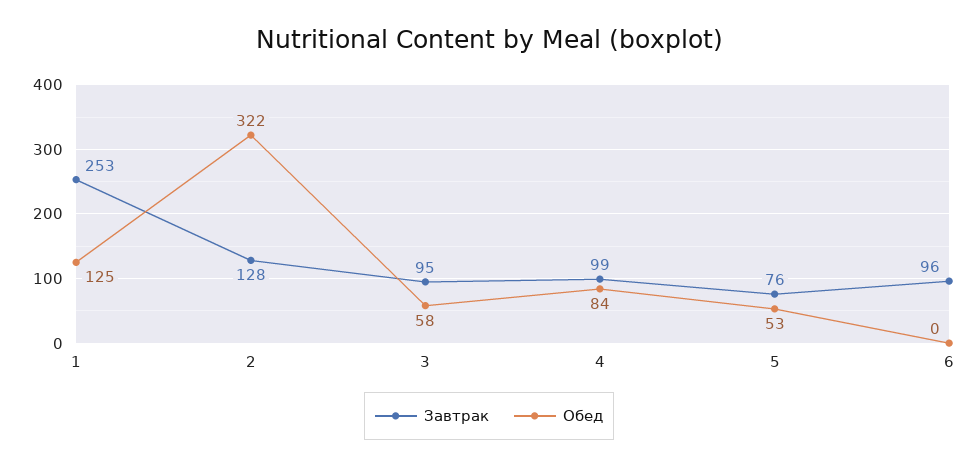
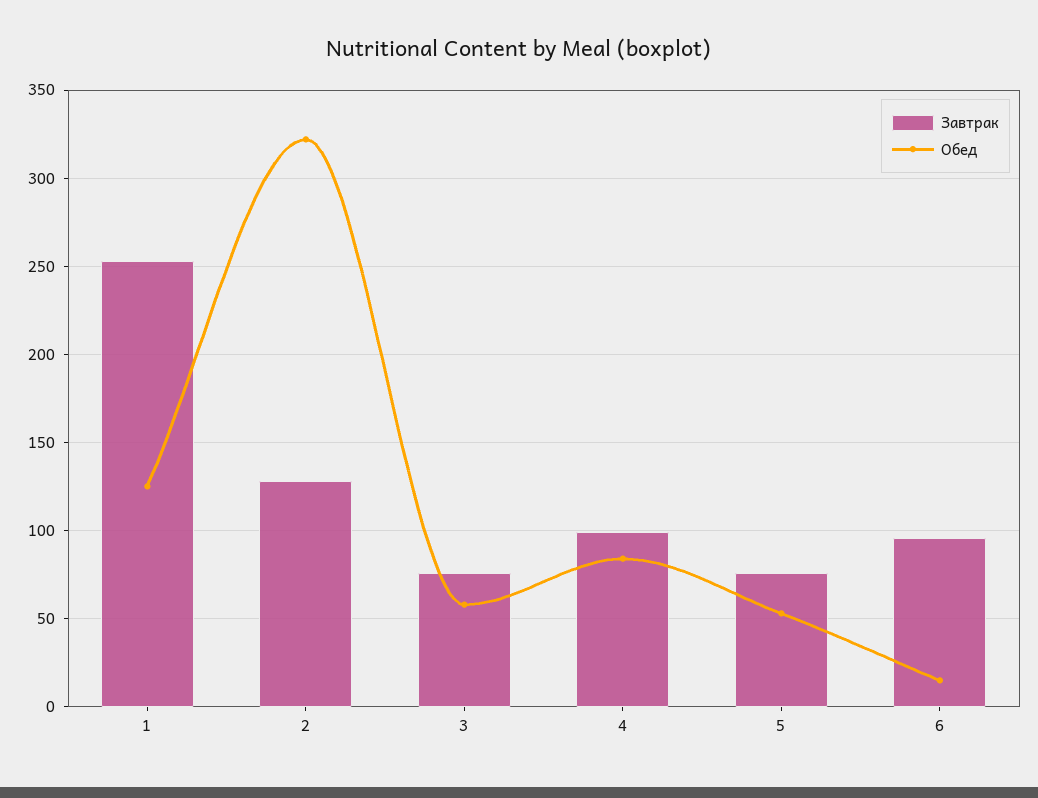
  {
    "Завтрак": {
      "1": 253,
      "2": 128,
-     "3": 95,
+     "3": 75,
      "4": 99,
      "5": 76,
      "6": 96
    },
    "Обед": {
      "1": 125,
      "2": 322,
      "3": 58,
      "4": 84,
      "5": 53,
-     "6": 0
+     "6": 15
    }
  }

